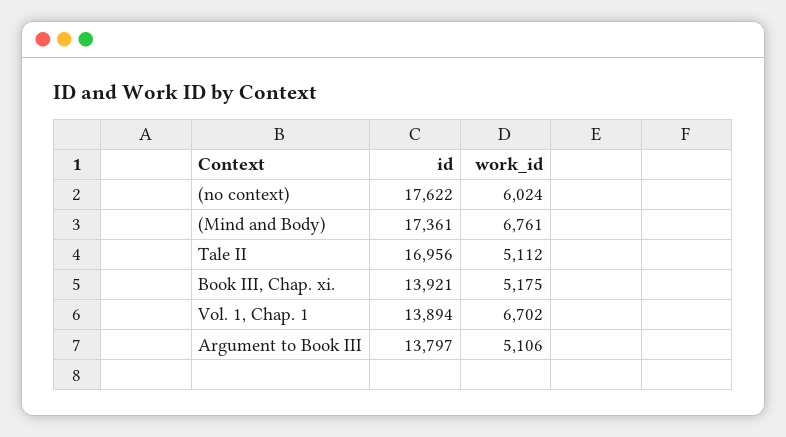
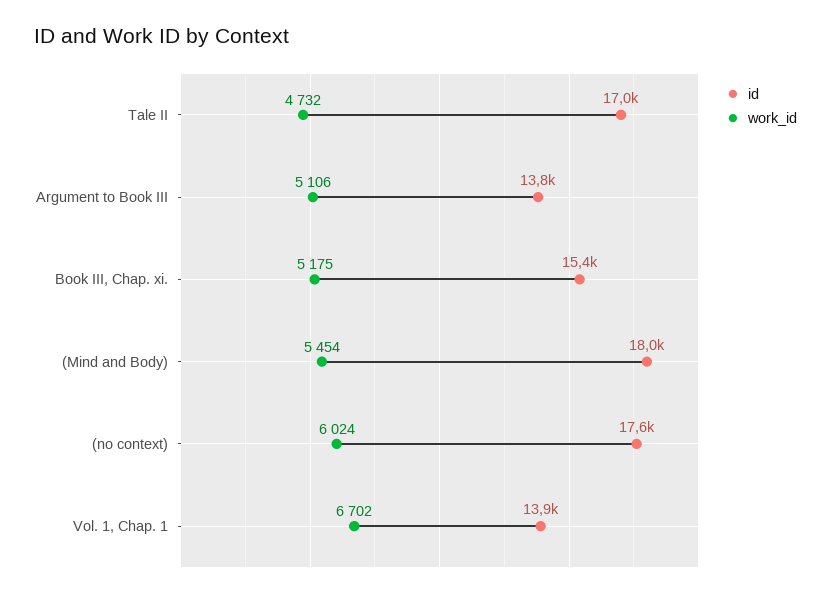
  {
    "id": {
      "(no context)": 17622,
-     "(Mind and Body)": 17361,
+     "(Mind and Body)": 18000,
      "Tale II": 16956,
-     "Book III, Chap. xi.": 13921,
+     "Book III, Chap. xi.": 15400,
      "Vol. 1, Chap. 1": 13894,
      "Argument to Book III": 13797
    },
    "work_id": {
      "(no context)": 6024,
-     "(Mind and Body)": 6761,
+     "(Mind and Body)": 5454,
-     "Tale II": 5112,
+     "Tale II": 4732,
      "Book III, Chap. xi.": 5175,
      "Vol. 1, Chap. 1": 6702,
      "Argument to Book III": 5106
    }
  }

